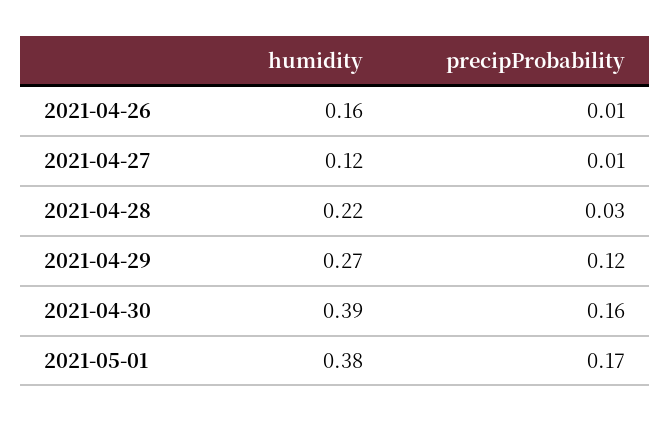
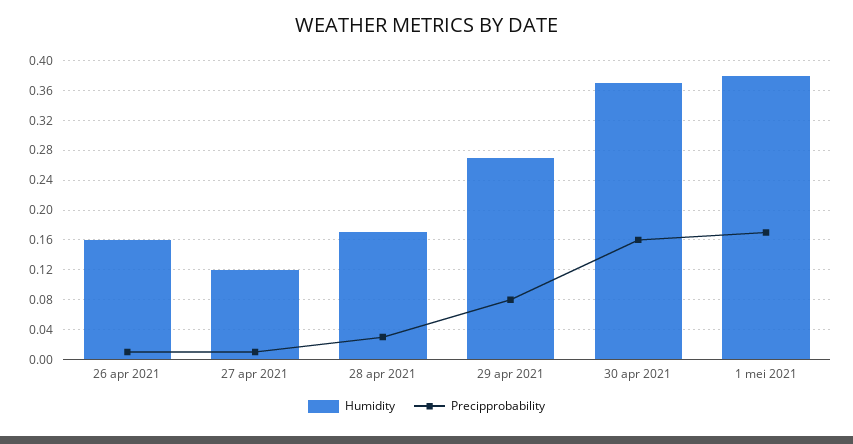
  {
    "humidity": {
      "2021-04-26": 0.16,
      "2021-04-27": 0.12,
-     "2021-04-28": 0.22,
+     "2021-04-28": 0.17,
      "2021-04-29": 0.27,
-     "2021-04-30": 0.39,
+     "2021-04-30": 0.37,
      "2021-05-01": 0.38
    },
    "precipProbability": {
      "2021-04-26": 0.01,
      "2021-04-27": 0.01,
      "2021-04-28": 0.03,
-     "2021-04-29": 0.12,
+     "2021-04-29": 0.08,
      "2021-04-30": 0.16,
      "2021-05-01": 0.17
    }
  }

